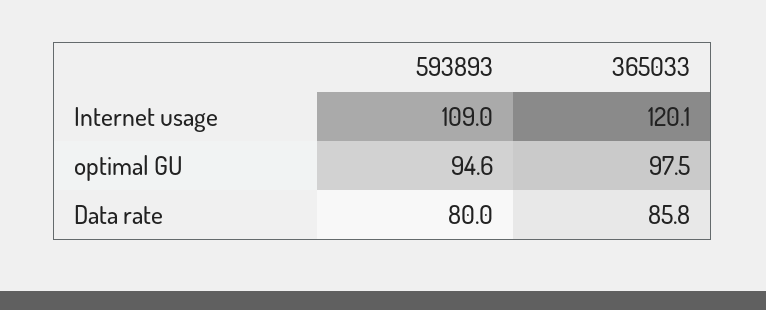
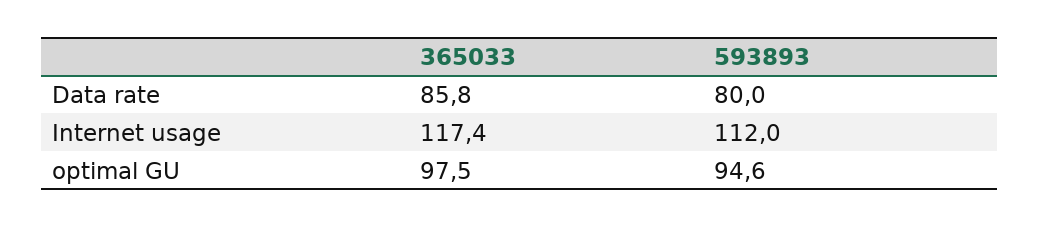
  {
    "593893": {
-     "Internet usage": 109,
+     "Internet usage": 112,
      "optimal GU": 94.6,
      "Data rate": 80
    },
    "365033": {
-     "Internet usage": 120.1,
+     "Internet usage": 117.4,
      "optimal GU": 97.5,
      "Data rate": 85.8
    }
  }

